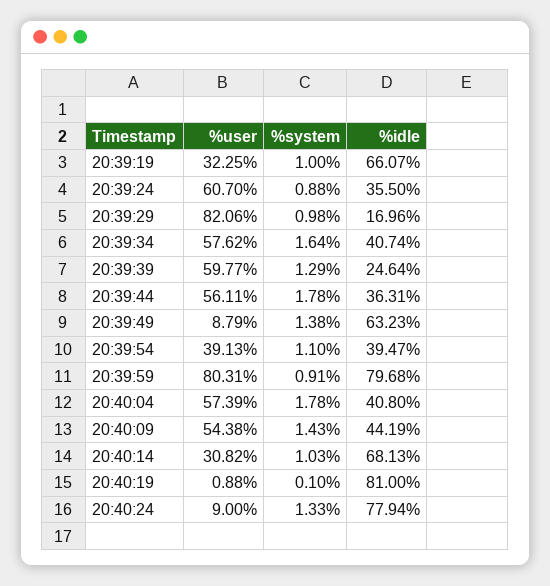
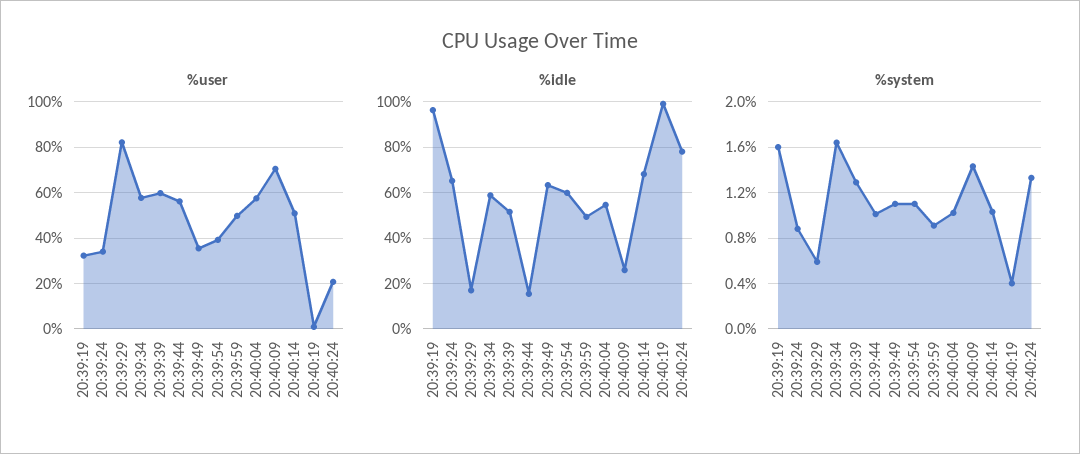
  {
    "%user": {
      "20:39:19": 32.25,
-     "20:39:24": 60.7,
+     "20:39:24": 35,
      "20:39:29": 82.06,
      "20:39:34": 57.62,
      "20:39:39": 59.77,
      "20:39:44": 56.11,
-     "20:39:49": 8.79,
+     "20:39:49": 35,
      "20:39:54": 39.13,
-     "20:39:59": 80.31,
+     "20:39:59": 50,
      "20:40:04": 57.39,
-     "20:40:09": 54.38,
+     "20:40:09": 70,
-     "20:40:14": 30.82,
+     "20:40:14": 50,
      "20:40:19": 0.88,
-     "20:40:24": 9
+     "20:40:24": 20
    },
    "%system": {
-     "20:39:19": 1,
+     "20:39:19": 1.6,
      "20:39:24": 0.88,
-     "20:39:29": 0.98,
+     "20:39:29": 0.6,
      "20:39:34": 1.64,
      "20:39:39": 1.29,
-     "20:39:44": 1.78,
+     "20:39:44": 1,
-     "20:39:49": 1.38,
+     "20:39:49": 1.1,
      "20:39:54": 1.1,
      "20:39:59": 0.91,
-     "20:40:04": 1.78,
+     "20:40:04": 1,
      "20:40:09": 1.43,
      "20:40:14": 1.03,
-     "20:40:19": 0.1,
+     "20:40:19": 0.4,
      "20:40:24": 1.33
    },
    "%idle": {
-     "20:39:19": 66.07,
+     "20:39:19": 95,
-     "20:39:24": 35.5,
+     "20:39:24": 65,
      "20:39:29": 16.96,
-     "20:39:34": 40.74,
+     "20:39:34": 60,
-     "20:39:39": 24.64,
+     "20:39:39": 50,
-     "20:39:44": 36.31,
+     "20:39:44": 15,
      "20:39:49": 63.23,
-     "20:39:54": 39.47,
+     "20:39:54": 60,
-     "20:39:59": 79.68,
+     "20:39:59": 50,
-     "20:40:04": 40.8,
+     "20:40:04": 55,
-     "20:40:09": 44.19,
+     "20:40:09": 25,
      "20:40:14": 68.13,
-     "20:40:19": 81,
+     "20:40:19": 100,
      "20:40:24": 77.94
    }
  }

